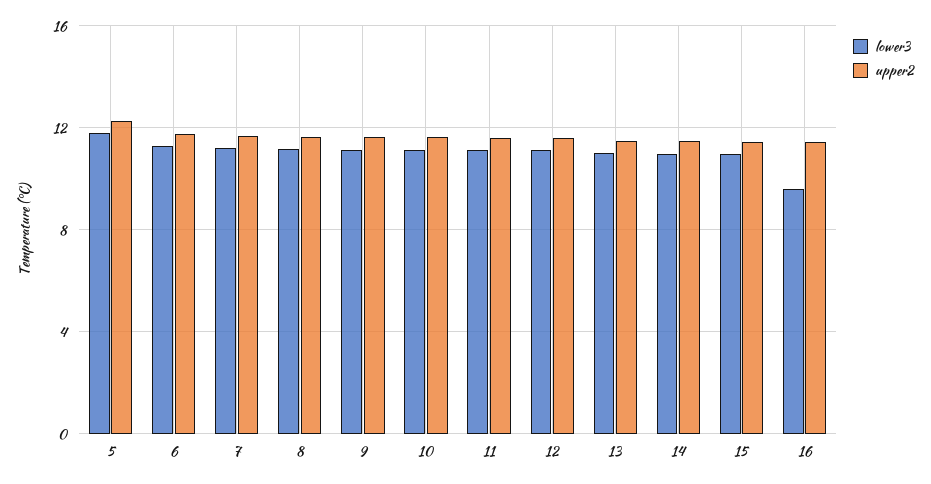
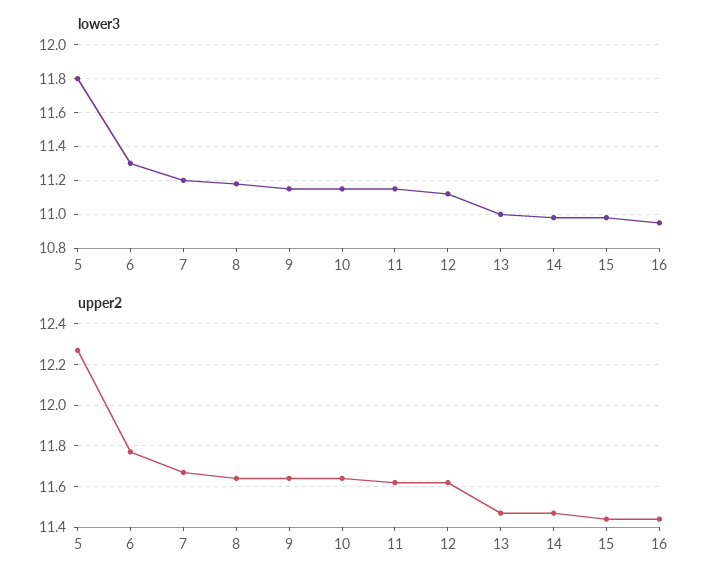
  {
    "lower3": {
      "5": 11.8,
      "6": 11.3,
      "7": 11.2,
      "8": 11.2,
      "9": 11.15,
      "10": 11.15,
      "11": 11.15,
      "12": 11.1,
      "13": 11,
      "14": 11,
      "15": 11,
-     "16": 9.5
+     "16": 10.95
    },
    "upper2": {
      "5": 12.25,
      "6": 11.75,
      "7": 11.65,
      "8": 11.65,
      "9": 11.65,
      "10": 11.65,
      "11": 11.6,
      "12": 11.6,
      "13": 11.45,
      "14": 11.45,
      "15": 11.45,
      "16": 11.45
    }
  }

